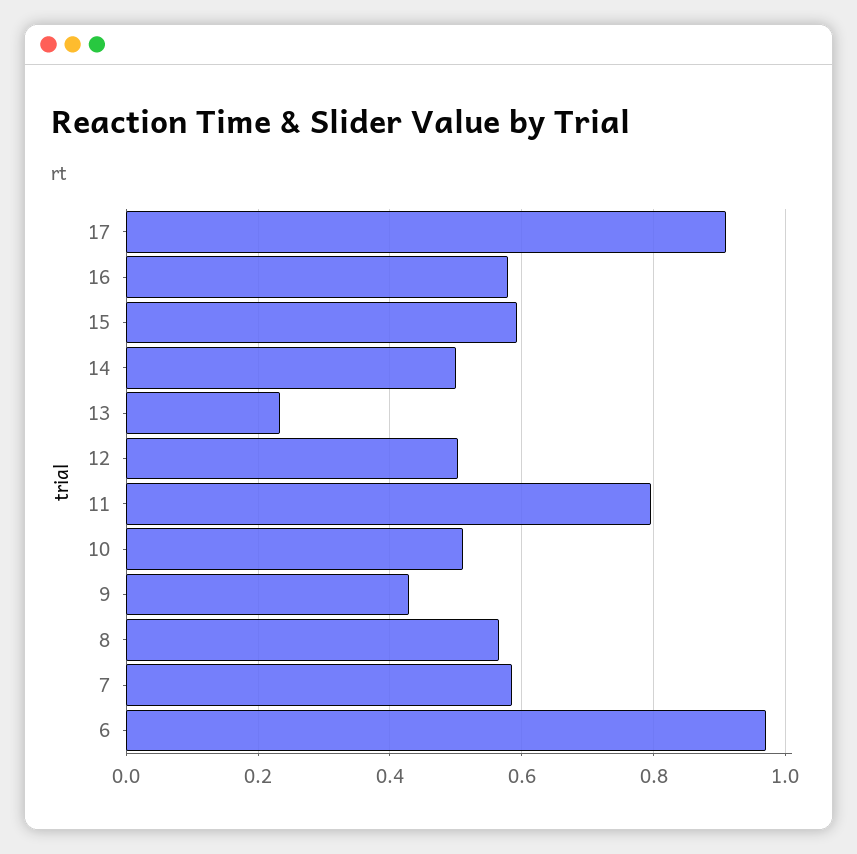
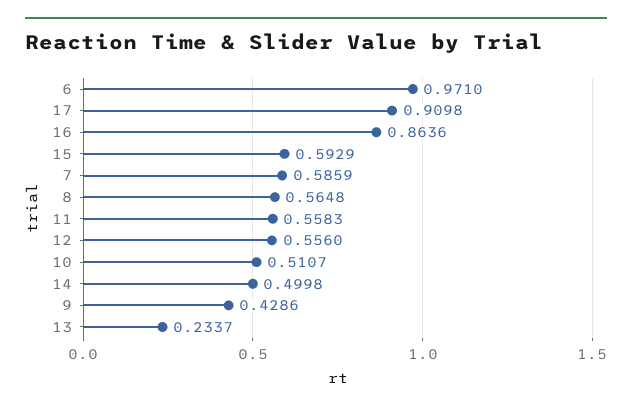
  {
    "17": 0.9098,
-   "16": 0.58,
+   "16": 0.8636,
    "15": 0.5929,
    "14": 0.4998,
    "13": 0.2337,
-   "12": 0.5,
+   "12": 0.556,
-   "11": 0.8,
+   "11": 0.5583,
    "10": 0.5107,
    "9": 0.4286,
    "8": 0.5648,
    "7": 0.5859,
    "6": 0.971
  }

